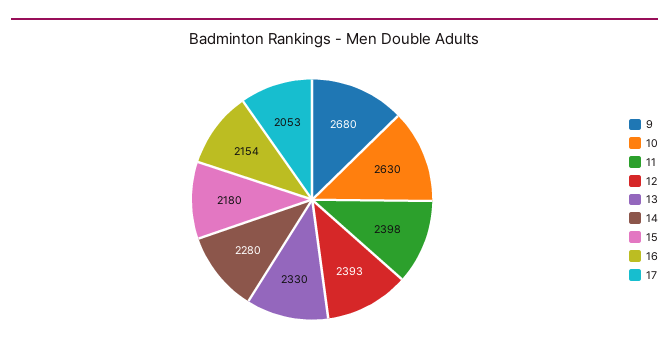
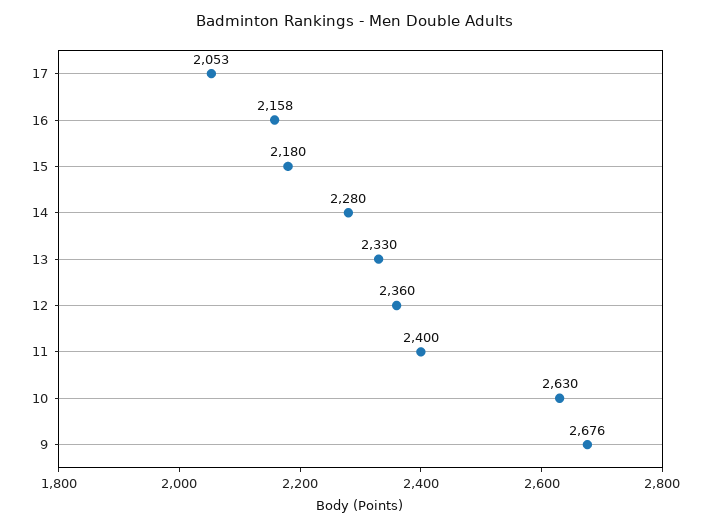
  {
-   "9": 2680,
+   "9": 2676,
    "10": 2630,
-   "11": 2398,
+   "11": 2400,
-   "12": 2393,
+   "12": 2360,
    "13": 2330,
    "14": 2280,
    "15": 2180,
-   "16": 2154,
+   "16": 2158,
    "17": 2053
  }

